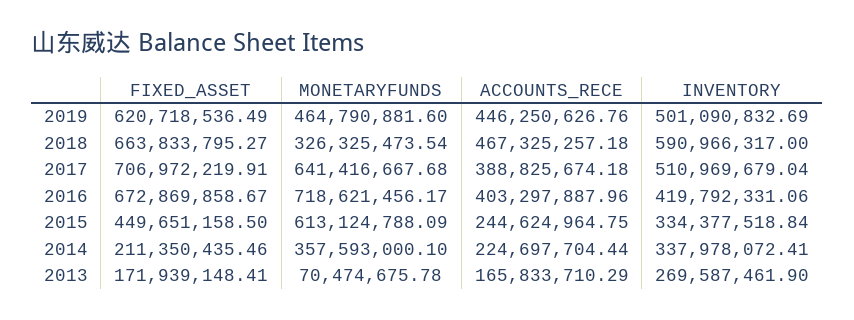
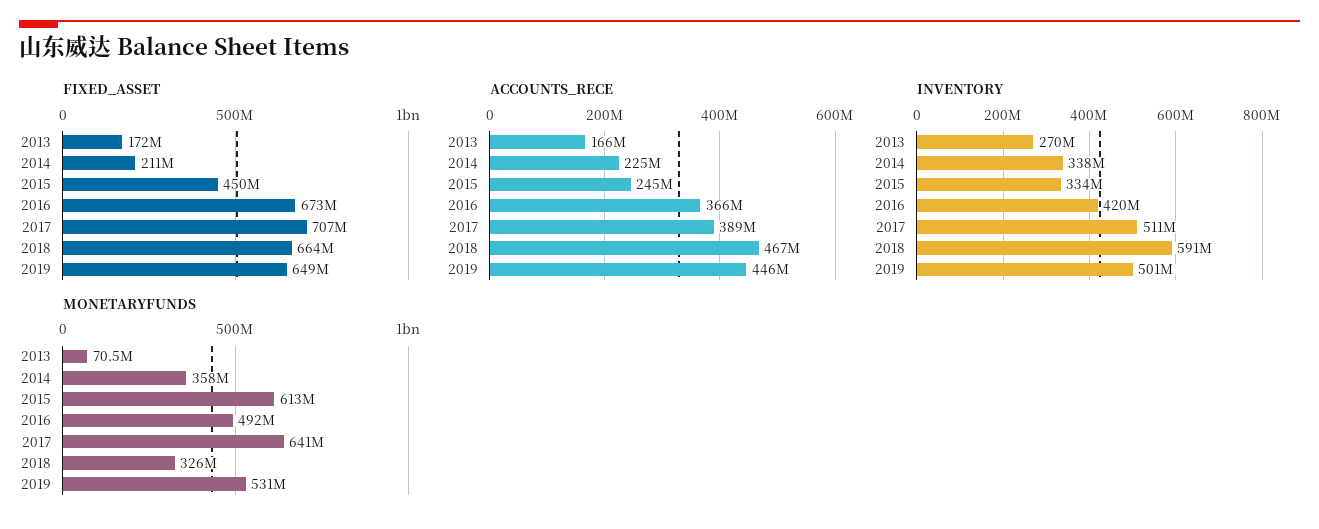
  {
    "FIXED_ASSET": {
-     "2019": 620718536.49,
+     "2019": 649000000,
      "2018": 663833795.27,
      "2017": 706972219.91,
      "2016": 672869858.67,
      "2015": 449651158.5,
      "2014": 211350435.46,
      "2013": 171939148.41
    },
    "MONETARYFUNDS": {
-     "2019": 464790881.6,
+     "2019": 531000000,
      "2018": 326325473.54,
      "2017": 641416667.68,
-     "2016": 718621456.17,
+     "2016": 492000000,
      "2015": 613124788.09,
      "2014": 357593000.1,
      "2013": 70474675.78
    },
    "ACCOUNTS_RECE": {
      "2019": 446250626.76,
      "2018": 467325257.18,
      "2017": 388825674.18,
-     "2016": 403297887.96,
+     "2016": 366000000,
      "2015": 244624964.75,
      "2014": 224697704.44,
      "2013": 165833710.29
    },
    "INVENTORY": {
      "2019": 501090832.69,
      "2018": 590966317,
      "2017": 510969679.04,
      "2016": 419792331.06,
      "2015": 334377518.84,
      "2014": 337978072.41,
      "2013": 269587461.9
    }
  }

